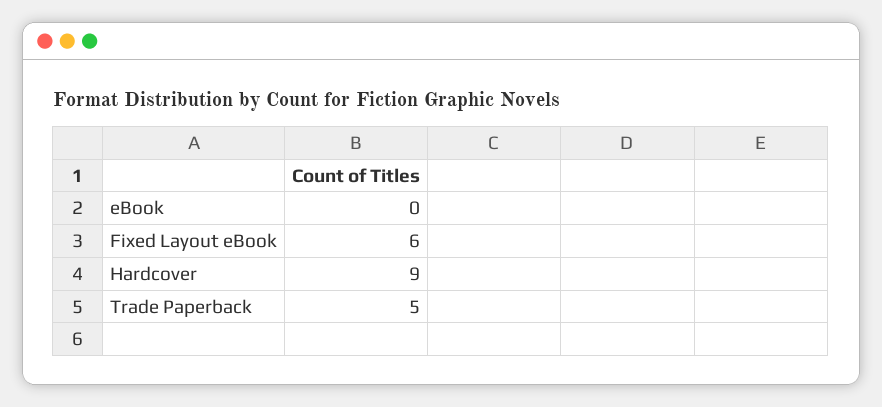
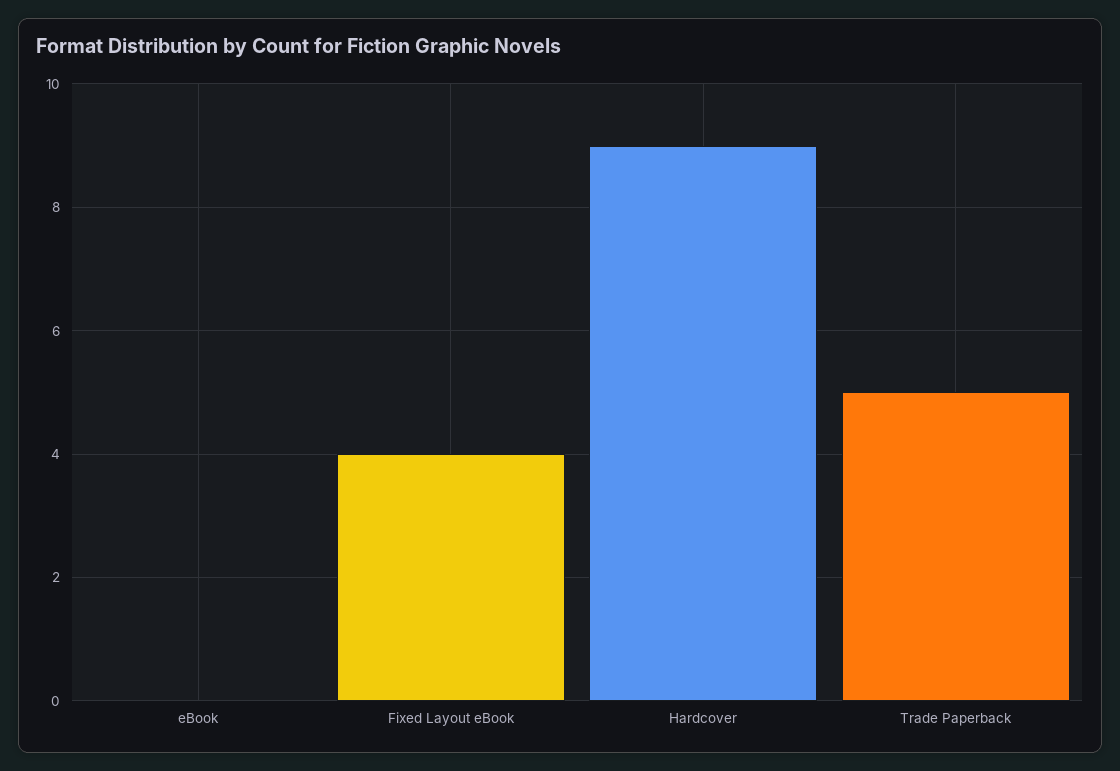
  {
    "eBook": 0,
-   "Fixed Layout eBook": 6,
+   "Fixed Layout eBook": 4,
    "Hardcover": 9,
    "Trade Paperback": 5
  }

